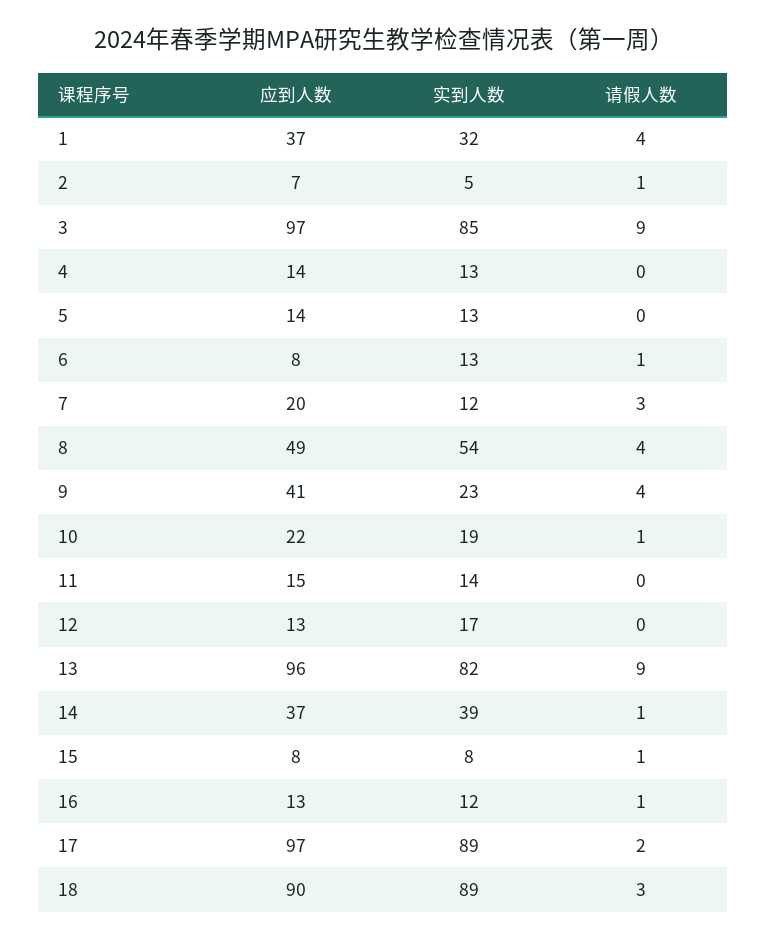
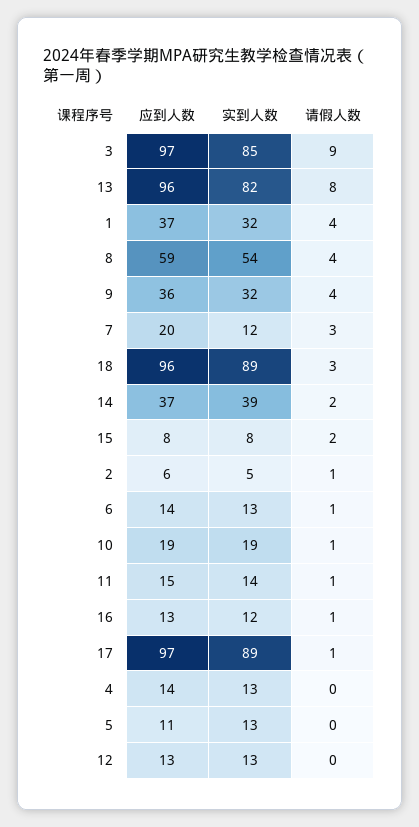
  {
    "应到人数": {
      "1": 37,
-     "2": 7,
+     "2": 6,
      "3": 97,
      "4": 14,
-     "5": 14,
+     "5": 11,
-     "6": 8,
+     "6": 14,
      "7": 20,
-     "8": 49,
+     "8": 59,
-     "9": 41,
+     "9": 36,
-     "10": 22,
+     "10": 19,
      "11": 15,
      "12": 13,
      "13": 96,
      "14": 37,
      "15": 8,
      "16": 13,
      "17": 97,
-     "18": 90
+     "18": 96
    },
    "实到人数": {
      "1": 32,
      "2": 5,
      "3": 85,
      "4": 13,
      "5": 13,
      "6": 13,
      "7": 12,
      "8": 54,
-     "9": 23,
+     "9": 32,
      "10": 19,
      "11": 14,
-     "12": 17,
+     "12": 13,
      "13": 82,
      "14": 39,
      "15": 8,
      "16": 12,
      "17": 89,
      "18": 89
    },
    "请假人数": {
      "1": 4,
      "2": 1,
      "3": 9,
      "4": 0,
      "5": 0,
      "6": 1,
      "7": 3,
      "8": 4,
      "9": 4,
      "10": 1,
-     "11": 0,
+     "11": 1,
      "12": 0,
-     "13": 9,
+     "13": 8,
-     "14": 1,
+     "14": 2,
-     "15": 1,
+     "15": 2,
      "16": 1,
-     "17": 2,
+     "17": 1,
      "18": 3
    }
  }

